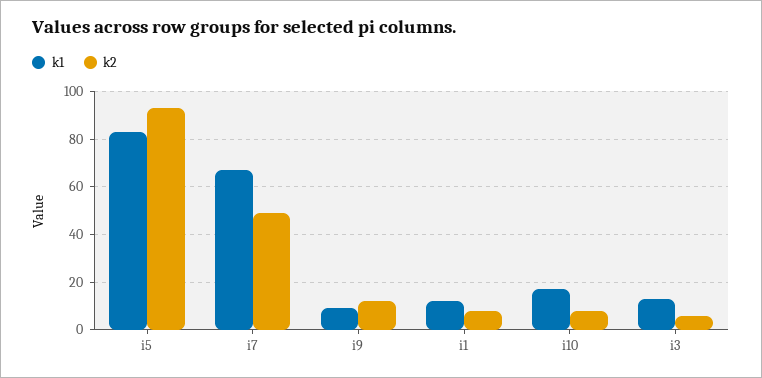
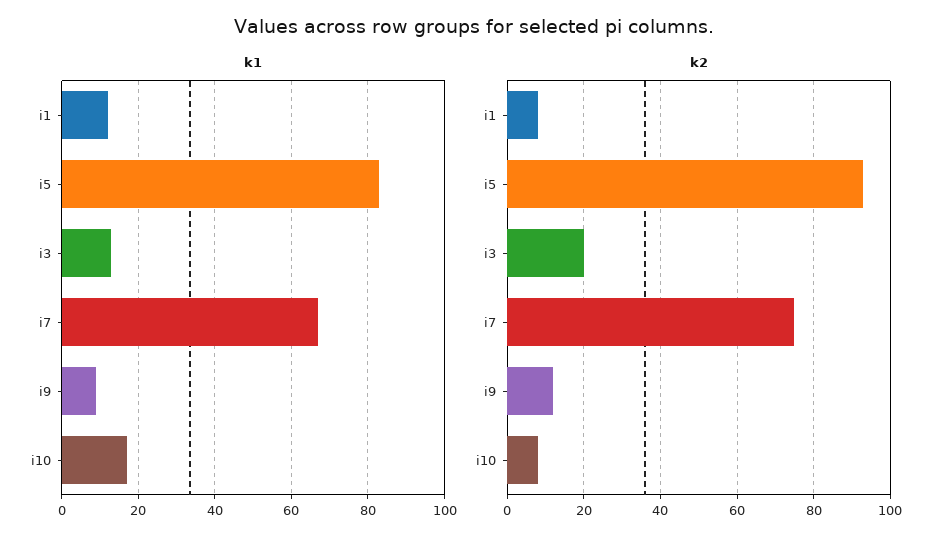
  {
    "k1": {
      "i5": 85,
      "i7": 65,
      "i9": 10,
      "i1": 10,
      "i10": 15,
      "i3": 15
    },
    "k2": {
      "i5": 95,
-     "i7": 50,
+     "i7": 75,
      "i9": 10,
      "i1": 10,
      "i10": 10,
-     "i3": 5
+     "i3": 20
    }
  }

